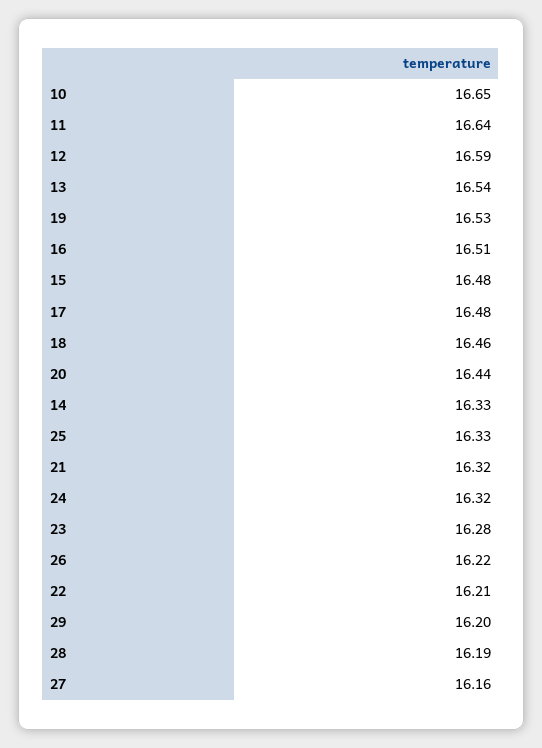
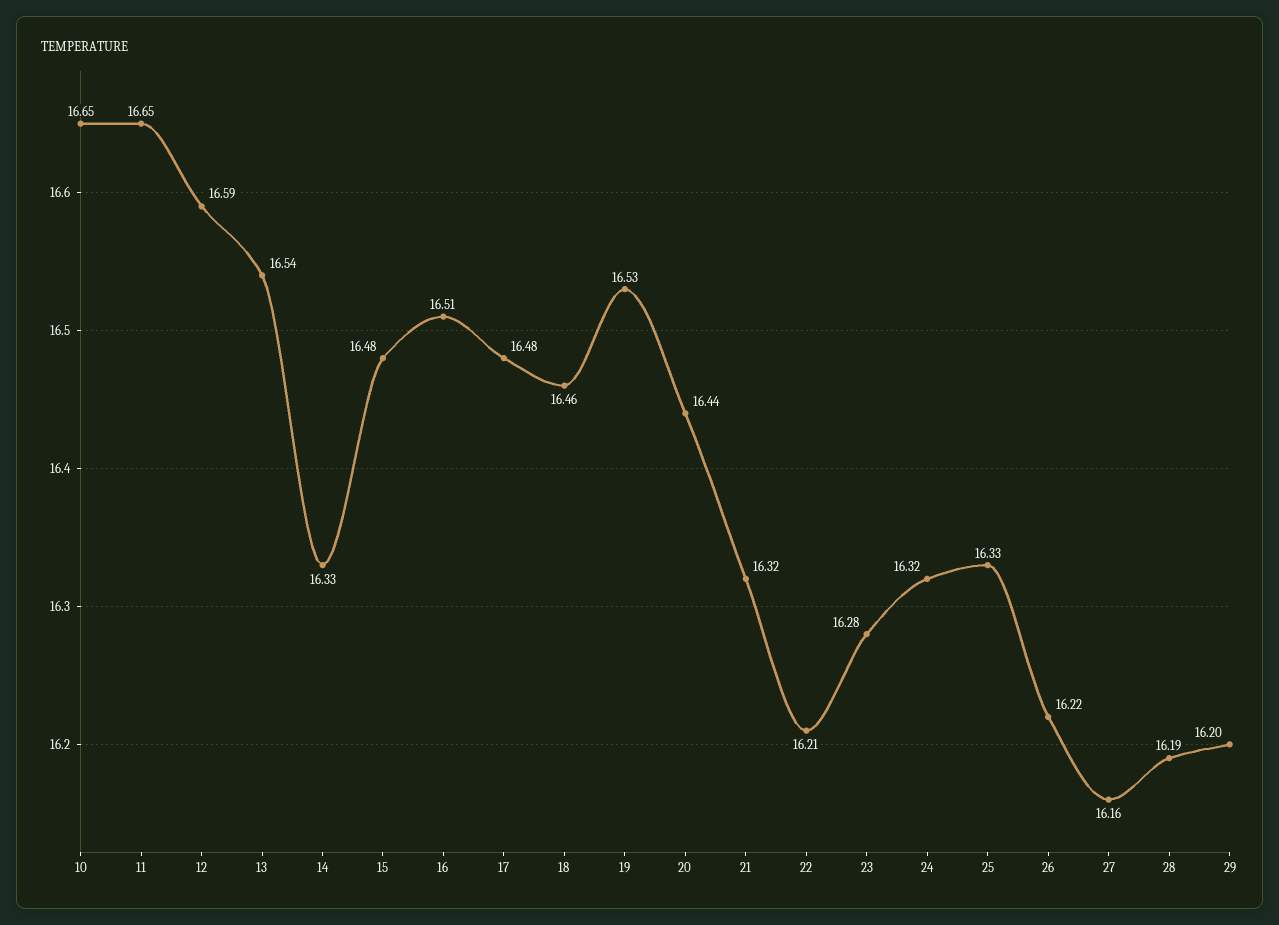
  {
    "10": 16.65,
-   "11": 16.64,
+   "11": 16.65,
    "12": 16.59,
    "13": 16.54,
    "19": 16.53,
    "16": 16.51,
    "15": 16.48,
    "17": 16.48,
    "18": 16.46,
    "20": 16.44,
    "14": 16.33,
    "25": 16.33,
    "21": 16.32,
    "24": 16.32,
    "23": 16.28,
    "26": 16.22,
    "22": 16.21,
    "29": 16.2,
    "28": 16.19,
    "27": 16.16
  }

